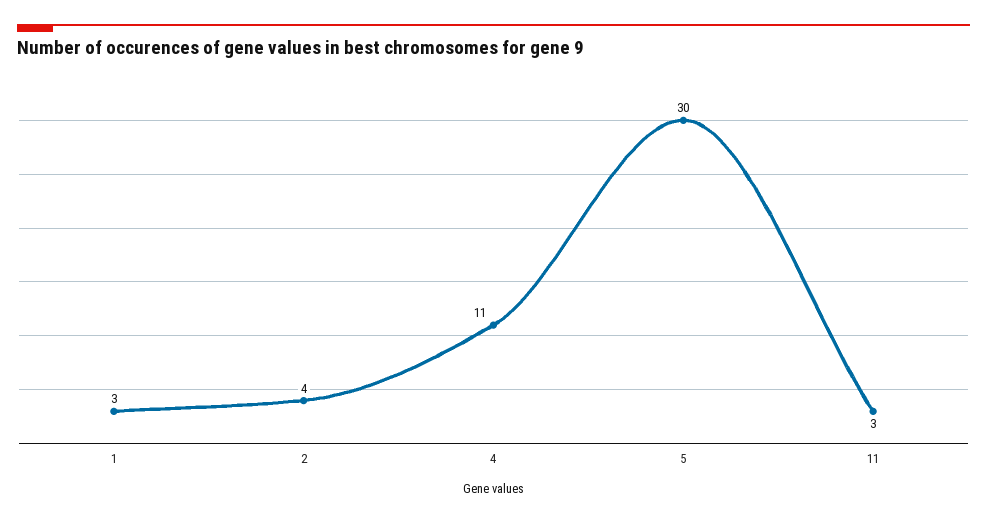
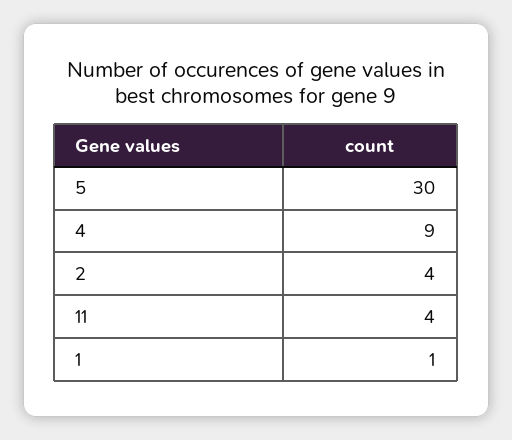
  {
-   "1": 3,
+   "1": 1,
    "2": 4,
-   "4": 11,
+   "4": 9,
    "5": 30,
-   "11": 3
+   "11": 4
  }

